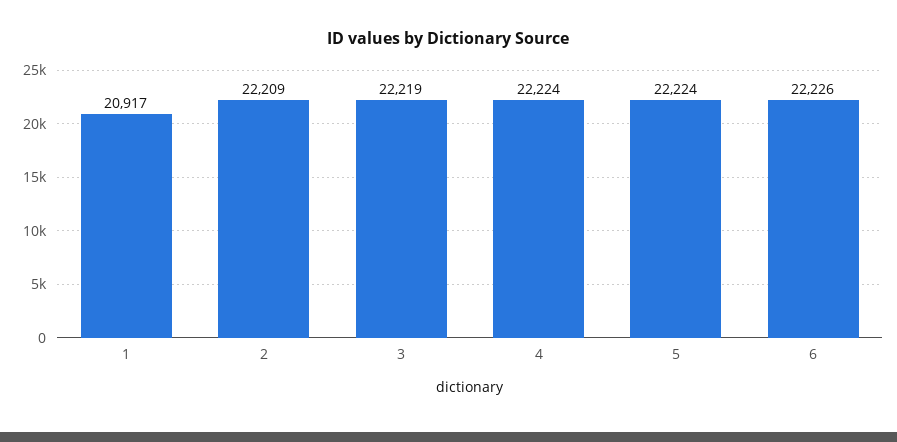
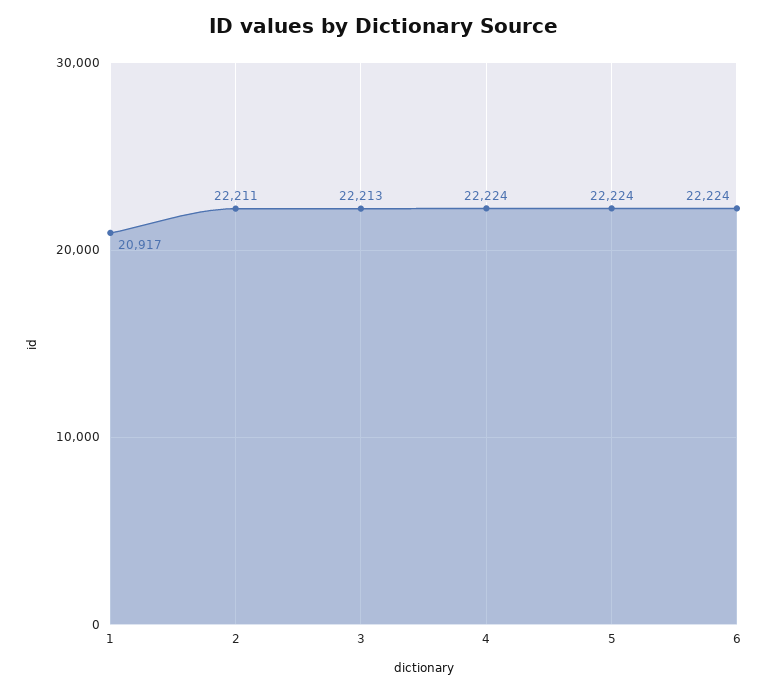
  {
    "1": 20917,
-   "2": 22209,
+   "2": 22211,
-   "3": 22219,
+   "3": 22213,
    "4": 22224,
    "5": 22224,
-   "6": 22226
+   "6": 22224
  }

